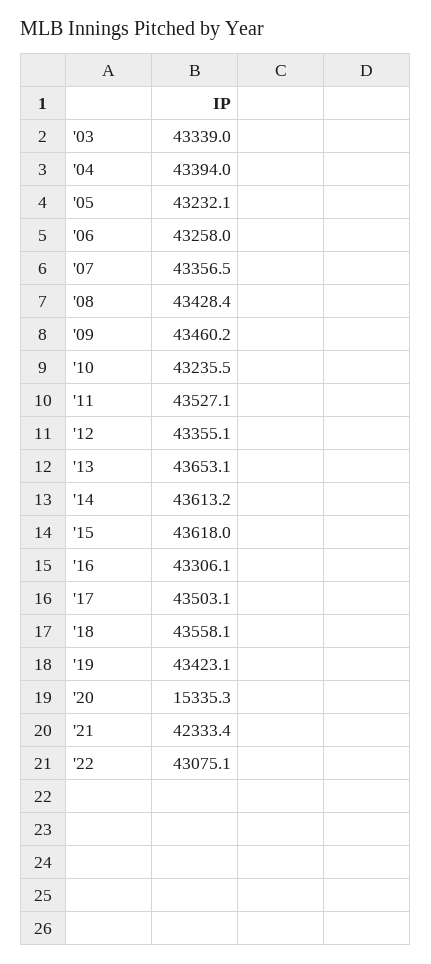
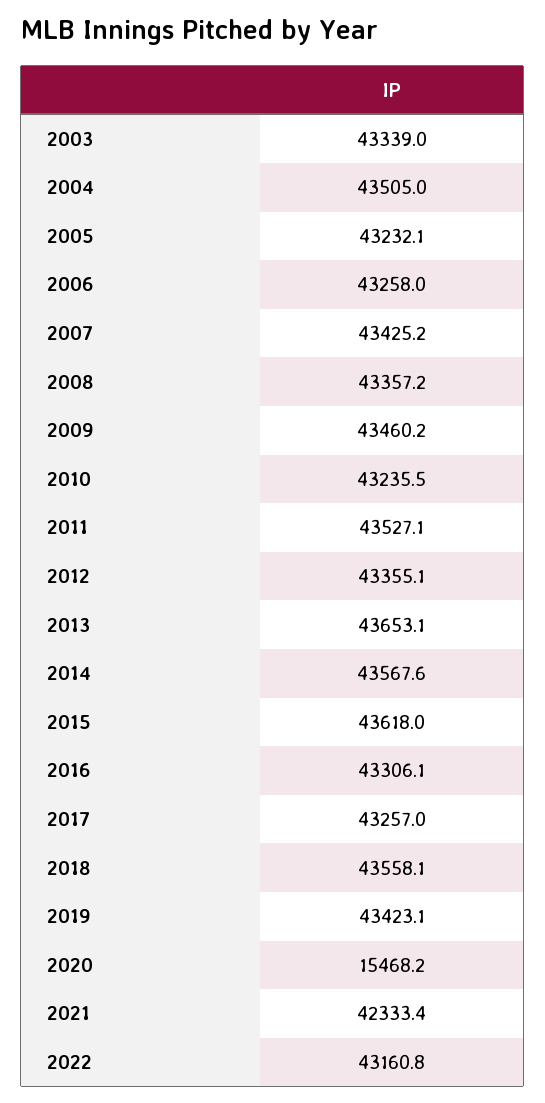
  {
    "'03": 43339,
-   "'04": 43394,
+   "'04": 43505,
    "'05": 43232.1,
    "'06": 43258,
-   "'07": 43356.5,
+   "'07": 43425.2,
-   "'08": 43428.4,
+   "'08": 43357.2,
    "'09": 43460.2,
    "'10": 43235.5,
    "'11": 43527.1,
    "'12": 43355.1,
    "'13": 43653.1,
-   "'14": 43613.2,
+   "'14": 43567.6,
    "'15": 43618,
    "'16": 43306.1,
-   "'17": 43503.1,
+   "'17": 43257,
    "'18": 43558.1,
    "'19": 43423.1,
-   "'20": 15335.3,
+   "'20": 15468.2,
    "'21": 42333.4,
-   "'22": 43075.1
+   "'22": 43160.8
  }

